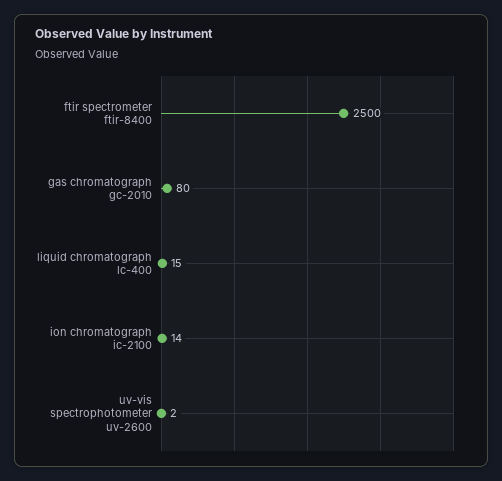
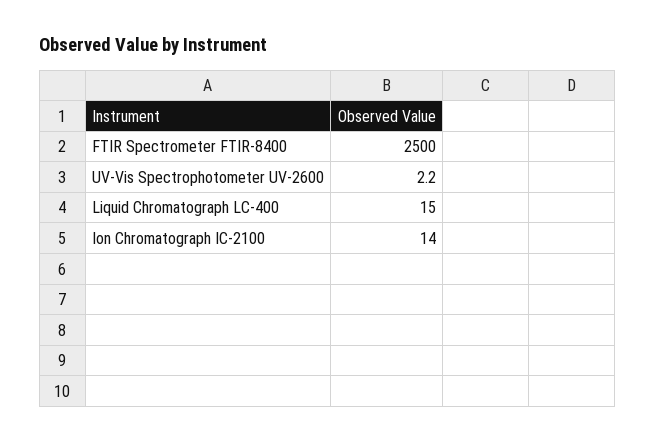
  {
    "ftir spectrometer ftir-8400": 2500,
-   "gas chromatograph gc-2010": 80,
    "liquid chromatograph lc-400": 15,
    "ion chromatograph ic-2100": 14,
    "uv-vis spectrophotometer uv-2600": 2.2
  }

